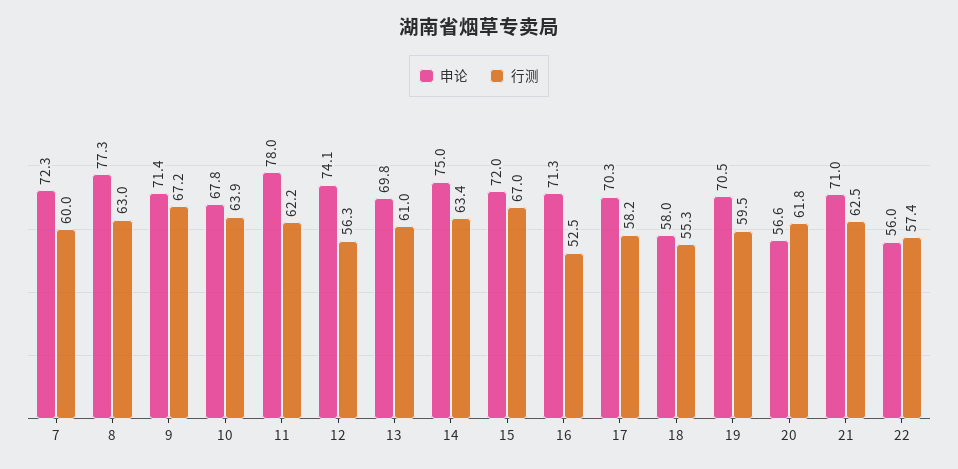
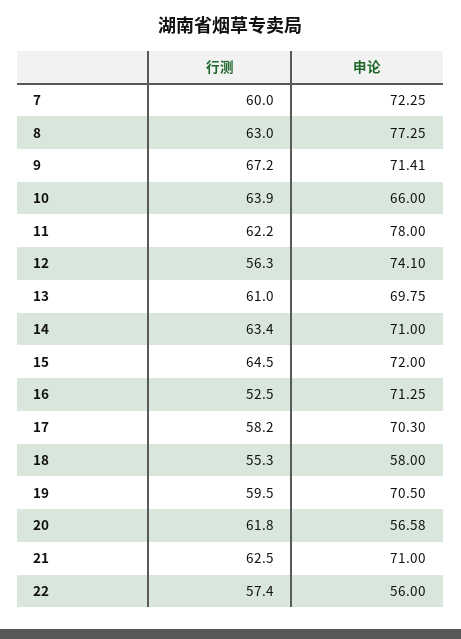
  {
    "申论": {
      "7": 72.25,
      "8": 77.25,
      "9": 71.41,
-     "10": 67.8,
+     "10": 66,
      "11": 78,
      "12": 74.1,
      "13": 69.75,
-     "14": 75,
+     "14": 71,
      "15": 72,
      "16": 71.25,
      "17": 70.3,
      "18": 58,
      "19": 70.5,
      "20": 56.58,
      "21": 71,
      "22": 56
    },
    "行测": {
      "7": 60,
      "8": 63,
      "9": 67.2,
      "10": 63.9,
      "11": 62.2,
      "12": 56.3,
      "13": 61,
      "14": 63.4,
-     "15": 67,
+     "15": 64.5,
      "16": 52.5,
      "17": 58.2,
      "18": 55.3,
      "19": 59.5,
      "20": 61.8,
      "21": 62.5,
      "22": 57.4
    }
  }

